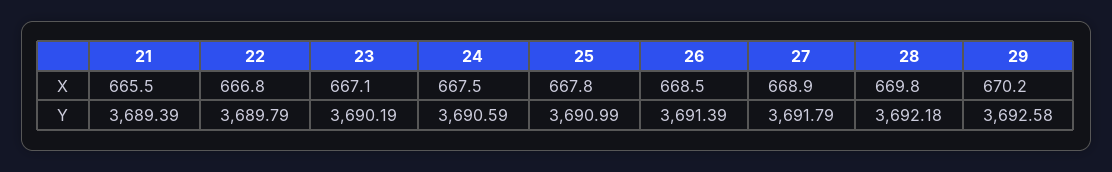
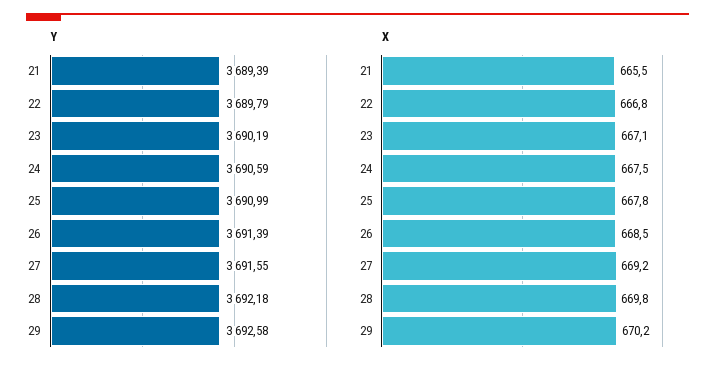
  {
    "X": {
      "21": 665.5,
      "22": 666.8,
      "23": 667.1,
      "24": 667.5,
      "25": 667.8,
      "26": 668.5,
-     "27": 668.9,
+     "27": 669.2,
      "28": 669.8,
      "29": 670.2
    },
    "Y": {
      "21": 3689.39,
      "22": 3689.79,
      "23": 3690.19,
      "24": 3690.59,
      "25": 3690.99,
      "26": 3691.39,
-     "27": 3691.79,
+     "27": 3691.55,
      "28": 3692.18,
      "29": 3692.58
    }
  }

